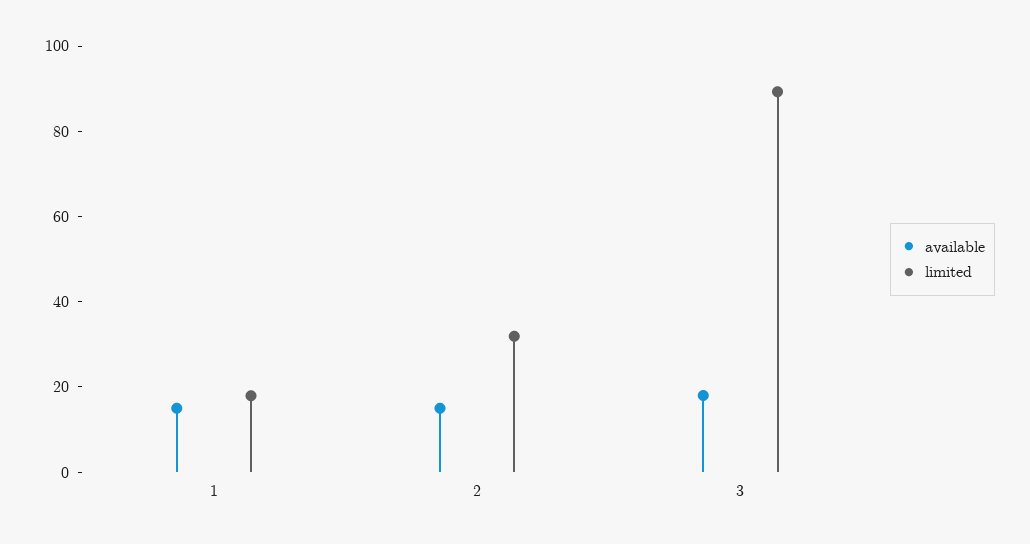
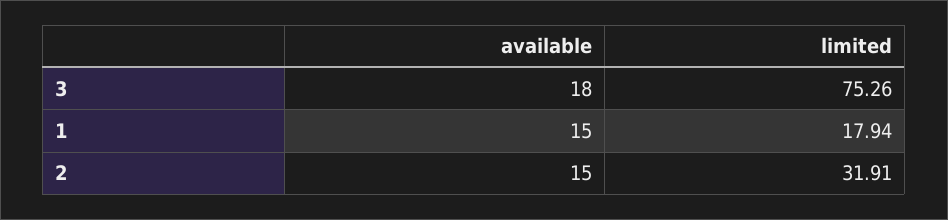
  {
    "available": {
      "1": 15,
      "2": 15,
      "3": 18
    },
    "limited": {
      "1": 17.94,
      "2": 31.91,
-     "3": 90
+     "3": 75.26
    }
  }

